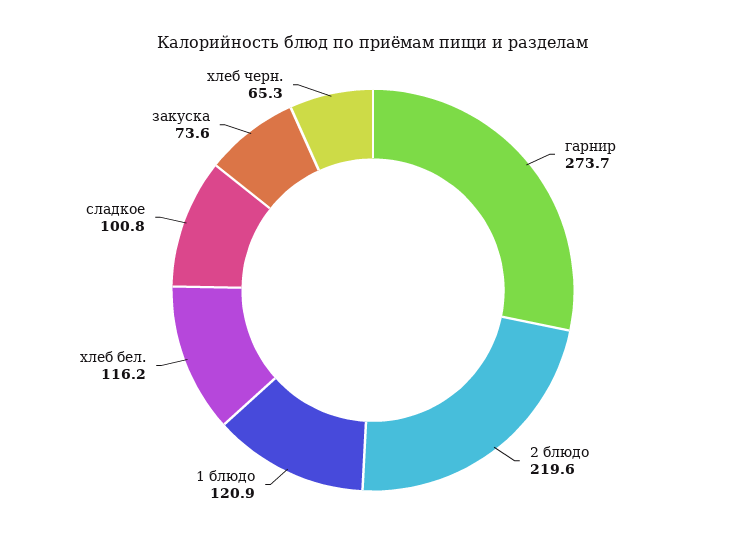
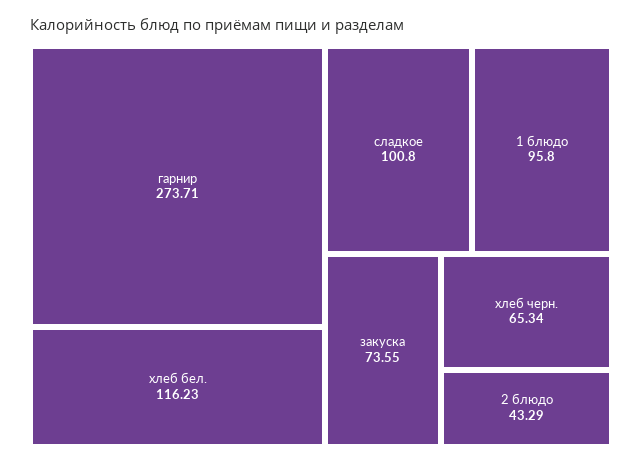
  {
    "гарнир": 273.71,
-   "2 блюдо": 219.6,
+   "2 блюдо": 43.29,
-   "1 блюдо": 120.9,
+   "1 блюдо": 95.8,
    "хлеб бел.": 116.23,
    "сладкое": 100.8,
    "закуска": 73.55,
    "хлеб черн.": 65.34
  }

